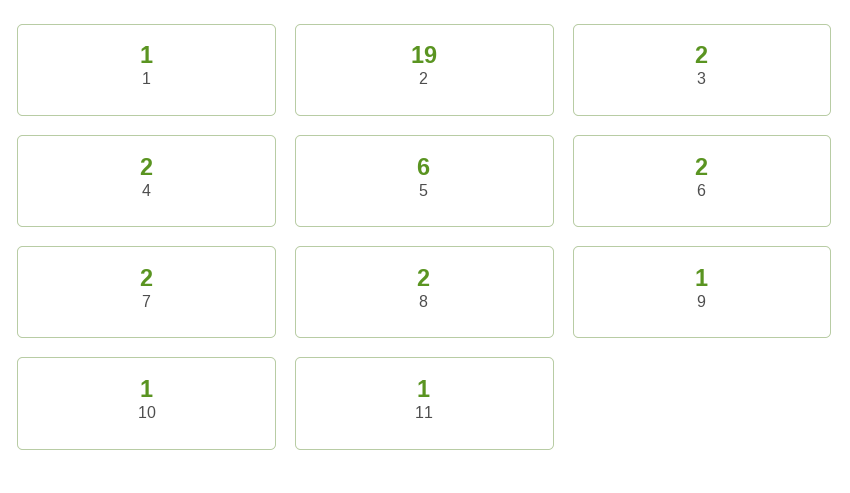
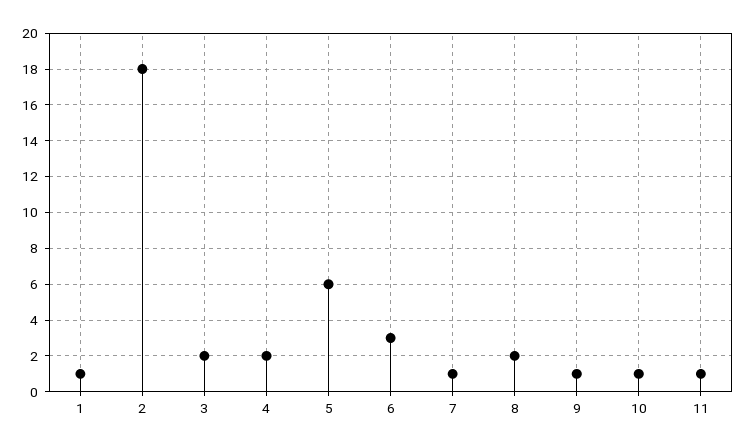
  {
    "1": 1,
-   "2": 19,
+   "2": 18,
    "3": 2,
    "4": 2,
    "5": 6,
-   "6": 2,
+   "6": 3,
-   "7": 2,
+   "7": 1,
    "8": 2,
    "9": 1,
    "10": 1,
    "11": 1
  }

